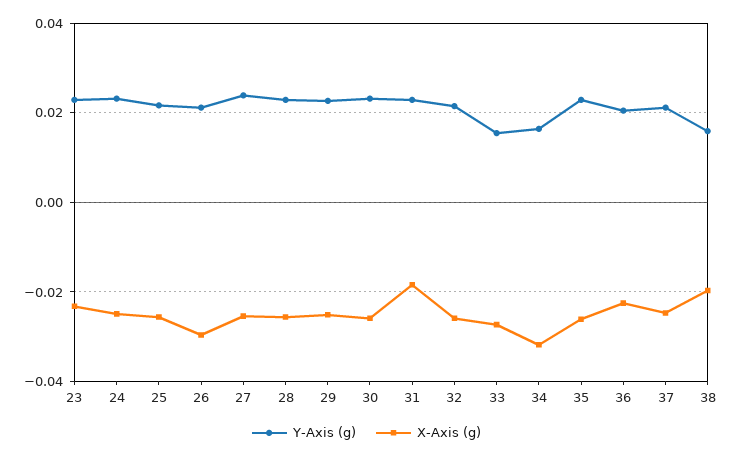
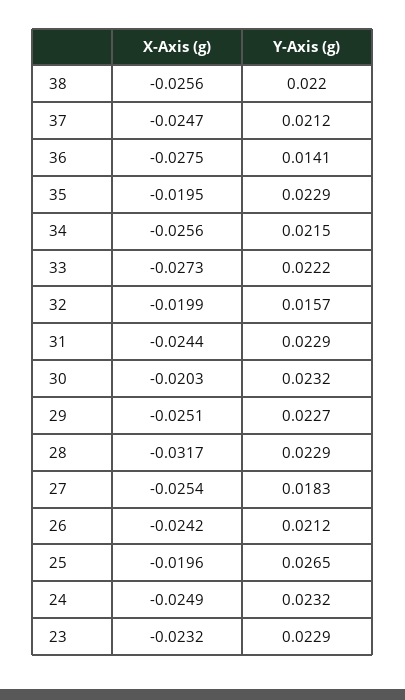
  {
    "Y-Axis (g)": {
      "23": 0.0229,
      "24": 0.0232,
-     "25": 0.022,
+     "25": 0.0265,
      "26": 0.0212,
-     "27": 0.024,
+     "27": 0.0183,
      "28": 0.0229,
      "29": 0.0227,
      "30": 0.0232,
      "31": 0.0229,
-     "32": 0.022,
+     "32": 0.0157,
-     "33": 0.016,
+     "33": 0.0222,
-     "34": 0.016,
+     "34": 0.0215,
      "35": 0.0229,
-     "36": 0.02,
+     "36": 0.0141,
      "37": 0.0212,
-     "38": 0.016
+     "38": 0.022
    },
    "X-Axis (g)": {
      "23": -0.0232,
      "24": -0.0249,
-     "25": -0.026,
+     "25": -0.0196,
-     "26": -0.03,
+     "26": -0.0242,
      "27": -0.0254,
-     "28": -0.026,
+     "28": -0.0317,
      "29": -0.0251,
-     "30": -0.026,
+     "30": -0.0203,
-     "31": -0.018,
+     "31": -0.0244,
-     "32": -0.026,
+     "32": -0.0199,
      "33": -0.0273,
-     "34": -0.032,
+     "34": -0.0256,
-     "35": -0.026,
+     "35": -0.0195,
-     "36": -0.022,
+     "36": -0.0275,
      "37": -0.0247,
-     "38": -0.02
+     "38": -0.0256
    }
  }

